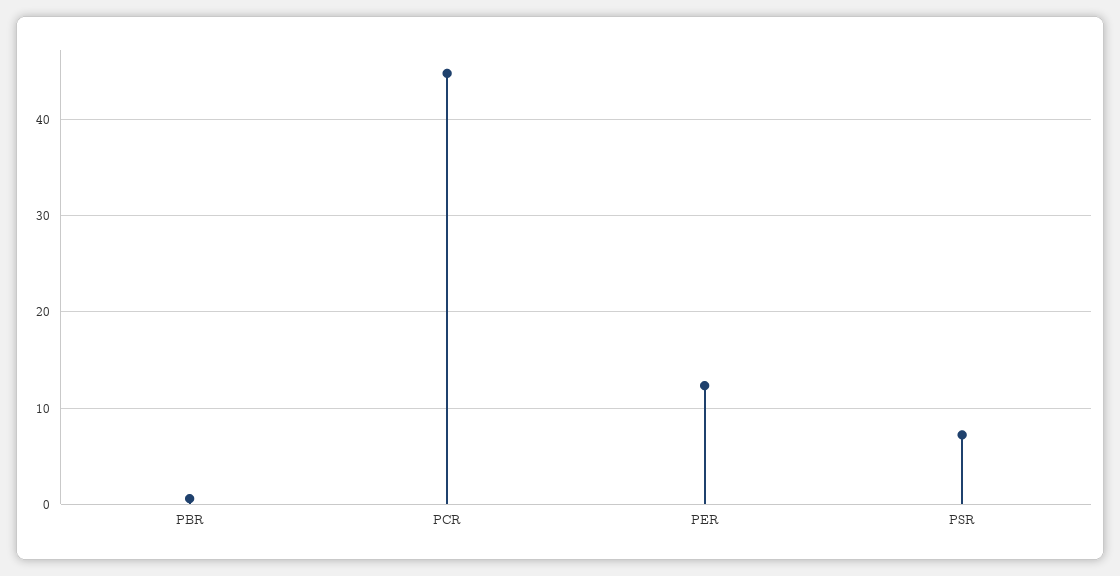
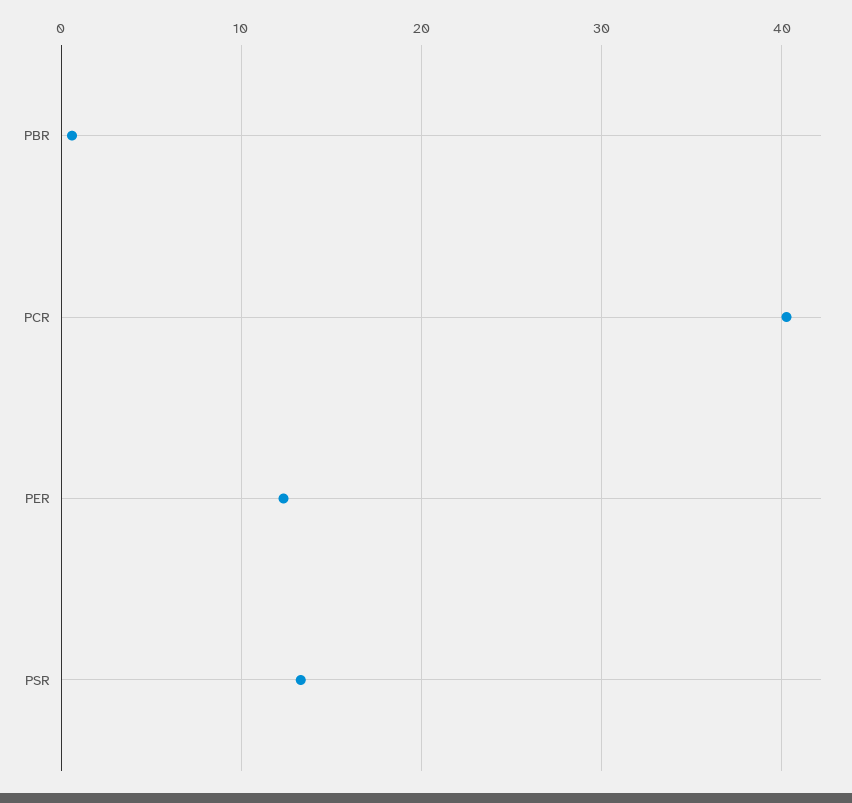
  {
    "PBR": 1,
-   "PCR": 45,
+   "PCR": 40,
    "PER": 12,
-   "PSR": 7
+   "PSR": 13
  }

